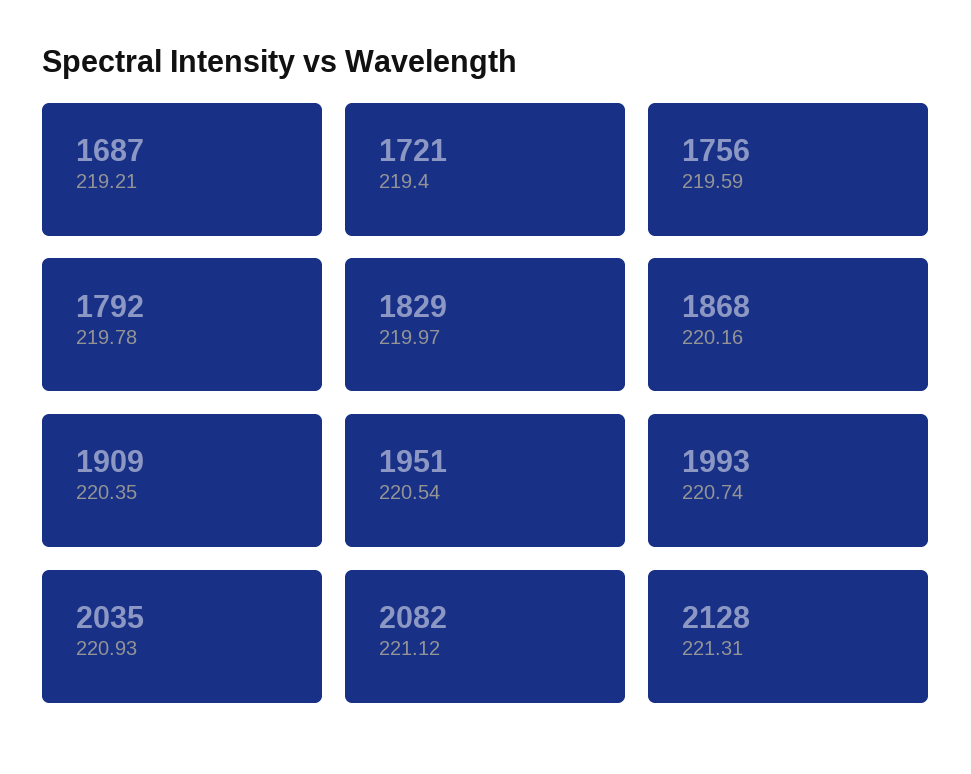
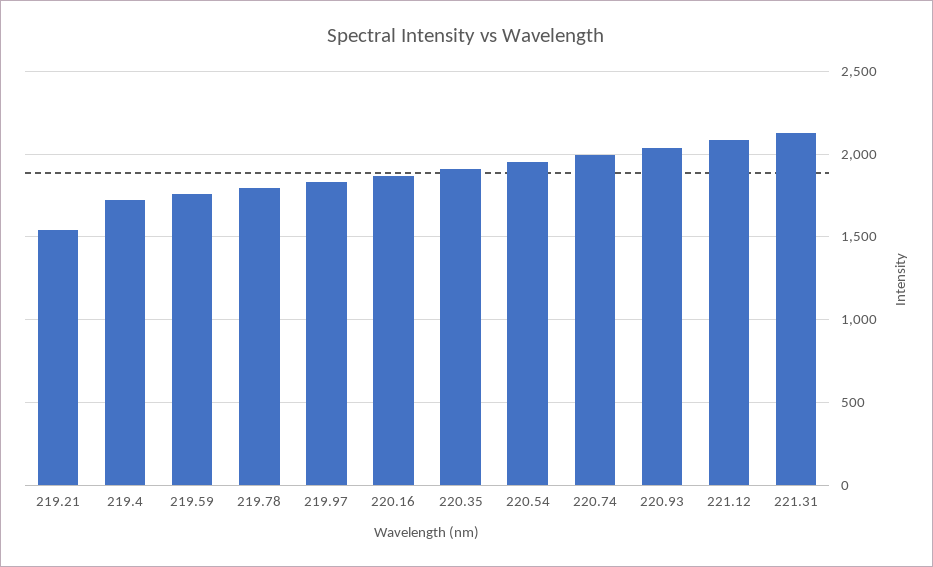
  {
-   "219.21": 1687,
+   "219.21": 1550,
    "219.4": 1721,
    "219.59": 1756,
    "219.78": 1792,
    "219.97": 1829,
    "220.16": 1868,
    "220.35": 1909,
    "220.54": 1951,
    "220.74": 1993,
    "220.93": 2035,
    "221.12": 2082,
    "221.31": 2128
  }

